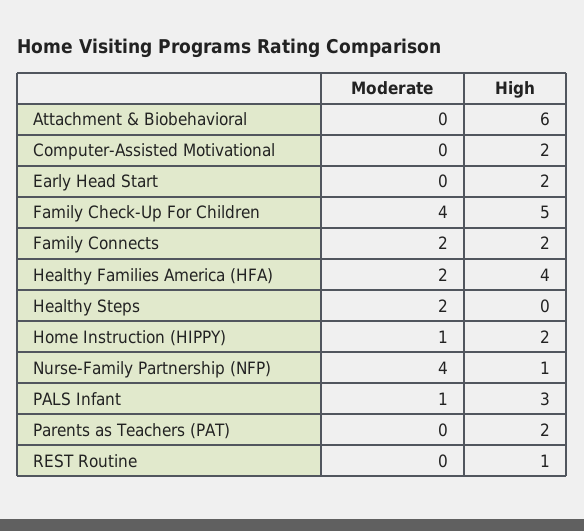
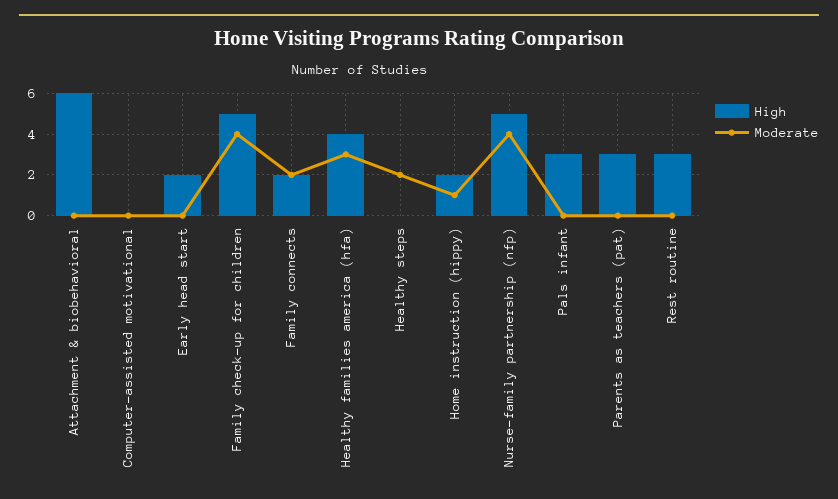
  {
    "Moderate": {
      "Attachment & Biobehavioral": 0,
      "Computer-Assisted Motivational": 0,
      "Early Head Start": 0,
      "Family Check-Up For Children": 4,
      "Family Connects": 2,
-     "Healthy Families America (HFA)": 2,
+     "Healthy Families America (HFA)": 3,
      "Healthy Steps": 2,
      "Home Instruction (HIPPY)": 1,
      "Nurse-Family Partnership (NFP)": 4,
-     "PALS Infant": 1,
+     "PALS Infant": 0,
      "Parents as Teachers (PAT)": 0,
      "REST Routine": 0
    },
    "High": {
      "Attachment & Biobehavioral": 6,
-     "Computer-Assisted Motivational": 2,
+     "Computer-Assisted Motivational": 0,
      "Early Head Start": 2,
      "Family Check-Up For Children": 5,
      "Family Connects": 2,
      "Healthy Families America (HFA)": 4,
      "Healthy Steps": 0,
      "Home Instruction (HIPPY)": 2,
-     "Nurse-Family Partnership (NFP)": 1,
+     "Nurse-Family Partnership (NFP)": 5,
      "PALS Infant": 3,
-     "Parents as Teachers (PAT)": 2,
+     "Parents as Teachers (PAT)": 3,
-     "REST Routine": 1
+     "REST Routine": 3
    }
  }

